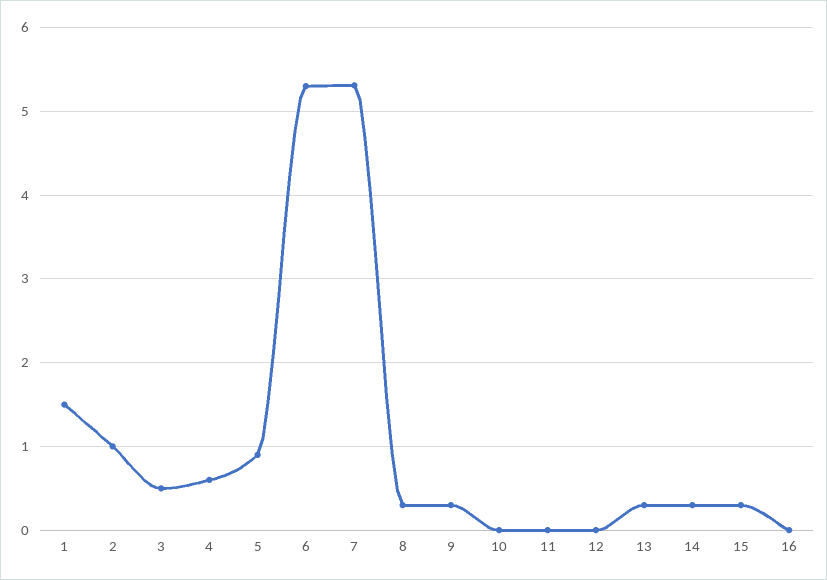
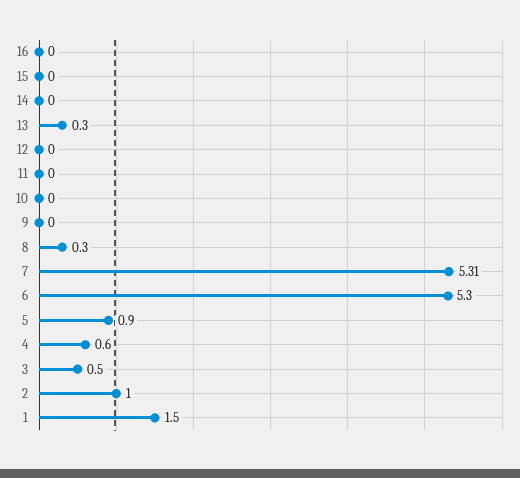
  {
    "1": 1.5,
    "2": 1,
    "3": 0.5,
    "4": 0.6,
    "5": 0.9,
    "6": 5.3,
    "7": 5.31,
    "8": 0.3,
-   "9": 0.3,
+   "9": 0,
    "10": 0,
    "11": 0,
    "12": 0,
    "13": 0.3,
-   "14": 0.3,
+   "14": 0,
-   "15": 0.3,
+   "15": 0,
    "16": 0
  }

